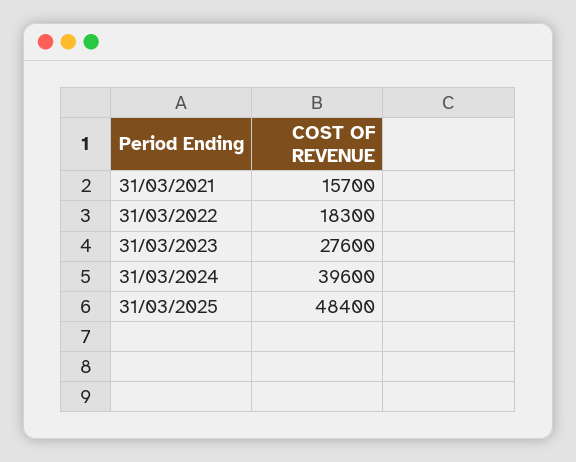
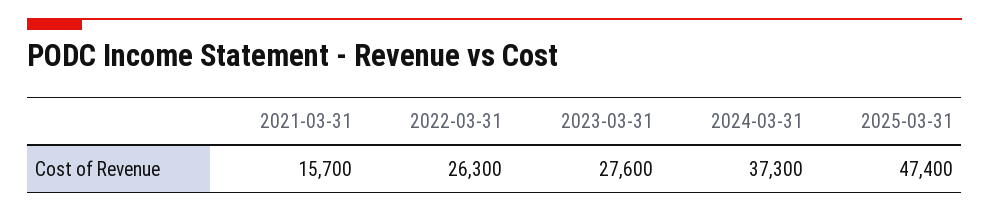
  {
    "31/03/2021": 15700,
-   "31/03/2022": 18300,
+   "31/03/2022": 26300,
    "31/03/2023": 27600,
-   "31/03/2024": 39600,
+   "31/03/2024": 37300,
-   "31/03/2025": 48400
+   "31/03/2025": 47400
  }

